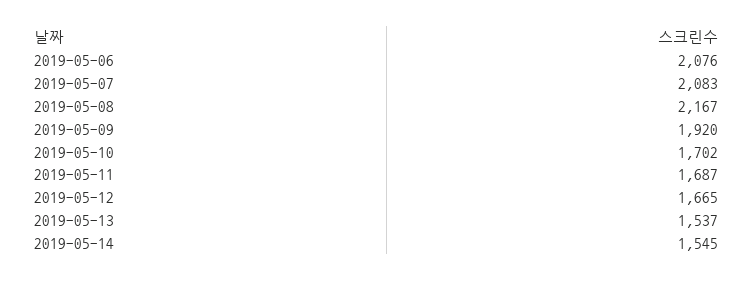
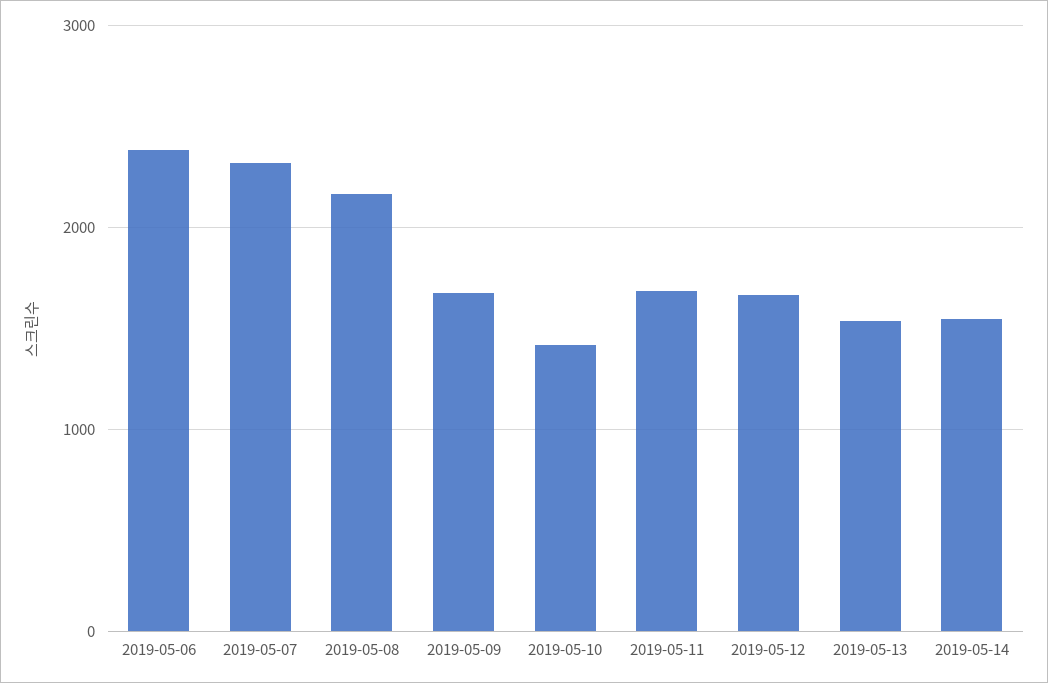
  {
-   "2019-05-06": 2076,
+   "2019-05-06": 2400,
-   "2019-05-07": 2083,
+   "2019-05-07": 2300,
    "2019-05-08": 2167,
-   "2019-05-09": 1920,
+   "2019-05-09": 1700,
-   "2019-05-10": 1702,
+   "2019-05-10": 1400,
    "2019-05-11": 1687,
    "2019-05-12": 1665,
    "2019-05-13": 1537,
    "2019-05-14": 1545
  }

